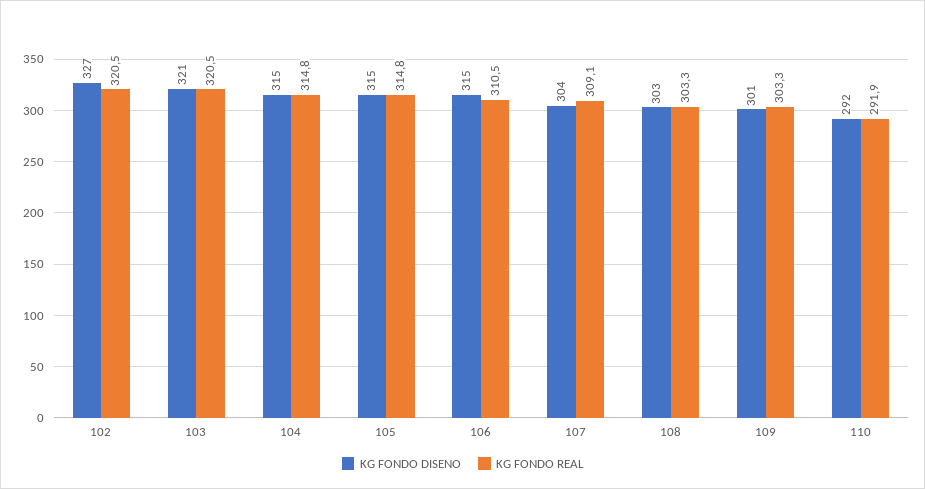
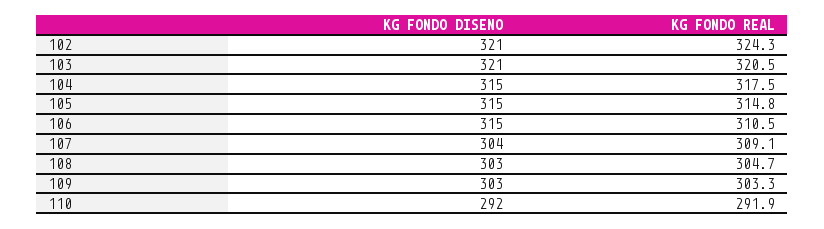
  {
    "KG FONDO DISENO": {
-     "102": 327,
+     "102": 321,
      "103": 321,
      "104": 315,
      "105": 315,
      "106": 315,
      "107": 304,
      "108": 303,
-     "109": 301,
+     "109": 303,
      "110": 292
    },
    "KG FONDO REAL": {
-     "102": 320.5,
+     "102": 324.3,
      "103": 320.5,
-     "104": 314.8,
+     "104": 317.5,
      "105": 314.8,
      "106": 310.5,
      "107": 309.1,
-     "108": 303.3,
+     "108": 304.7,
      "109": 303.3,
      "110": 291.9
    }
  }

